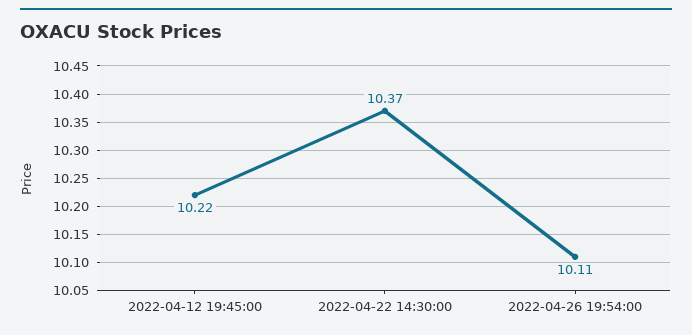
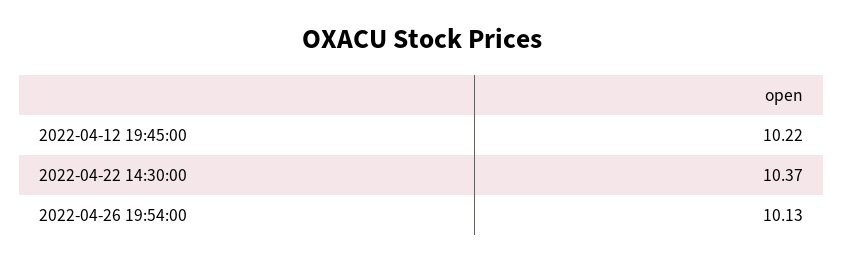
  {
    "2022-04-12 19:45:00": 10.22,
    "2022-04-22 14:30:00": 10.37,
-   "2022-04-26 19:54:00": 10.11
+   "2022-04-26 19:54:00": 10.13
  }

